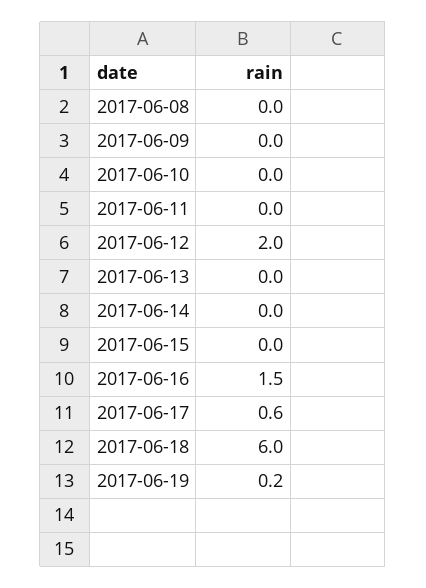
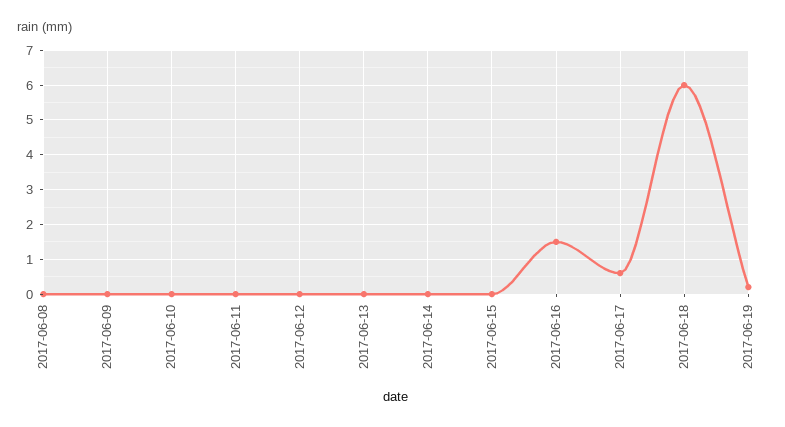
  {
    "2017-06-08": 0,
    "2017-06-09": 0,
    "2017-06-10": 0,
    "2017-06-11": 0,
-   "2017-06-12": 2,
+   "2017-06-12": 0,
    "2017-06-13": 0,
    "2017-06-14": 0,
    "2017-06-15": 0,
    "2017-06-16": 1.5,
    "2017-06-17": 0.6,
    "2017-06-18": 6,
    "2017-06-19": 0.2
  }

